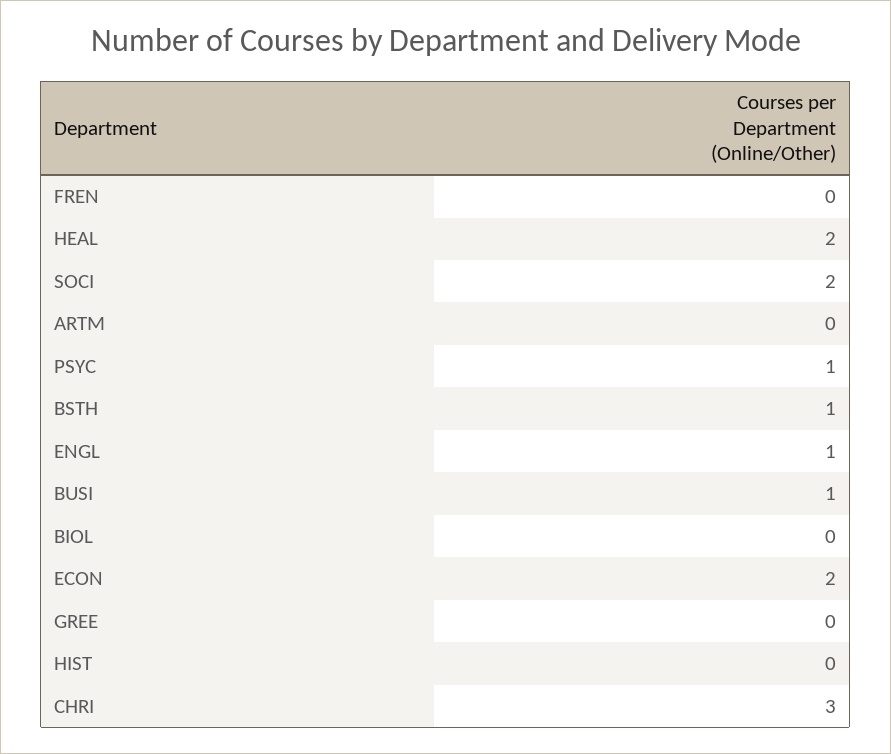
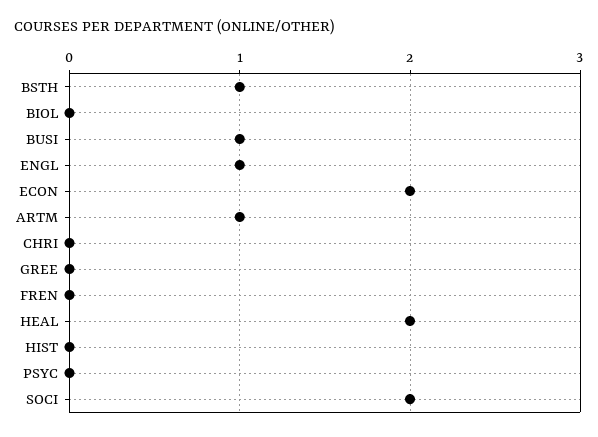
  {
    "FREN": 0,
    "HEAL": 2,
    "SOCI": 2,
-   "ARTM": 0,
+   "ARTM": 1,
-   "PSYC": 1,
+   "PSYC": 0,
    "BSTH": 1,
    "ENGL": 1,
    "BUSI": 1,
    "BIOL": 0,
    "ECON": 2,
    "GREE": 0,
    "HIST": 0,
-   "CHRI": 3
+   "CHRI": 0
  }

